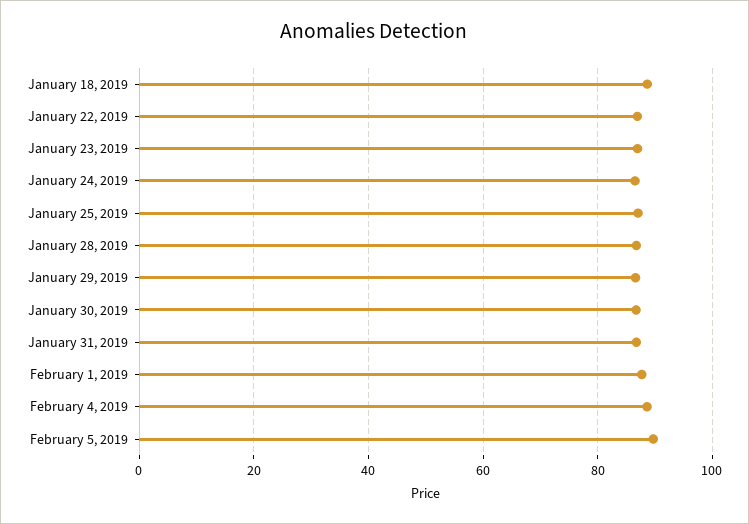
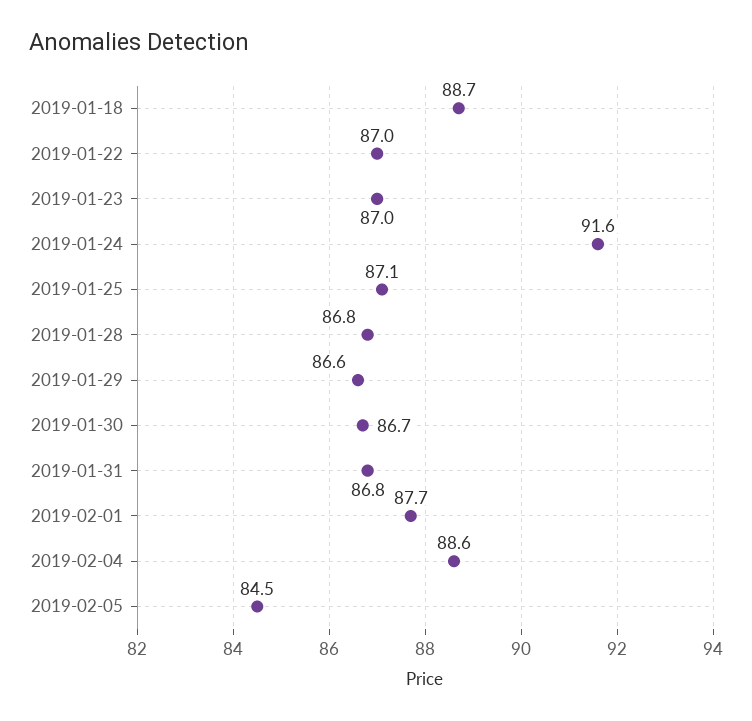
  {
    "January 18, 2019": 88.7,
    "January 22, 2019": 87,
    "January 23, 2019": 87,
-   "January 24, 2019": 86,
+   "January 24, 2019": 91.6,
    "January 25, 2019": 87.1,
    "January 28, 2019": 86.8,
    "January 29, 2019": 86.6,
    "January 30, 2019": 86.7,
    "January 31, 2019": 86.8,
    "February 1, 2019": 87.7,
    "February 4, 2019": 88.6,
-   "February 5, 2019": 90
+   "February 5, 2019": 84.5
  }

